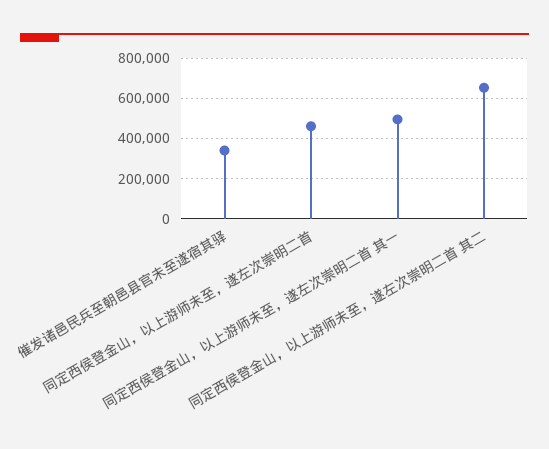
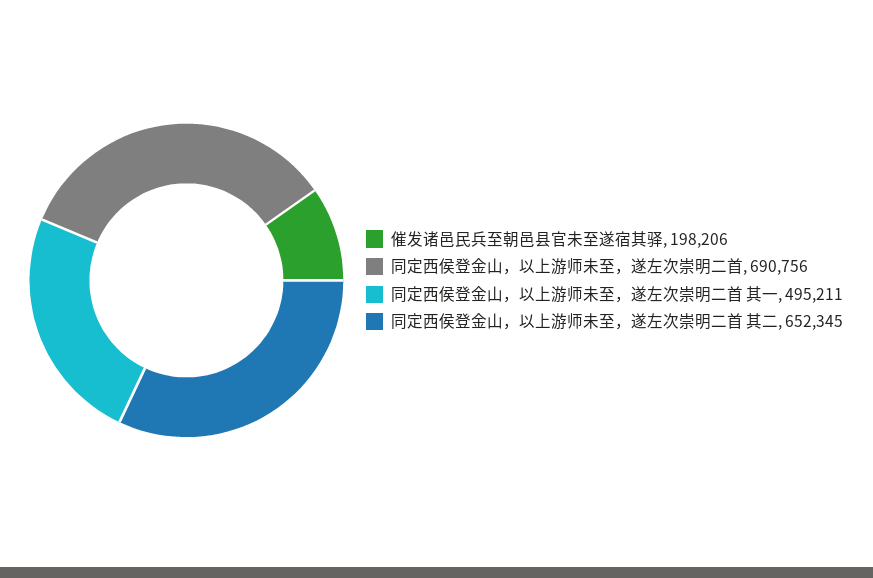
  {
-   "催发诸邑民兵至朝邑县官未至遂宿其驿": 350000,
+   "催发诸邑民兵至朝邑县官未至遂宿其驿": 198206,
-   "同定西侯登金山，以上游师未至，遂左次崇明二首": 450000,
+   "同定西侯登金山，以上游师未至，遂左次崇明二首": 690756,
    "同定西侯登金山，以上游师未至，遂左次崇明二首 其一": 495211,
    "同定西侯登金山，以上游师未至，遂左次崇明二首 其二": 652345
  }

